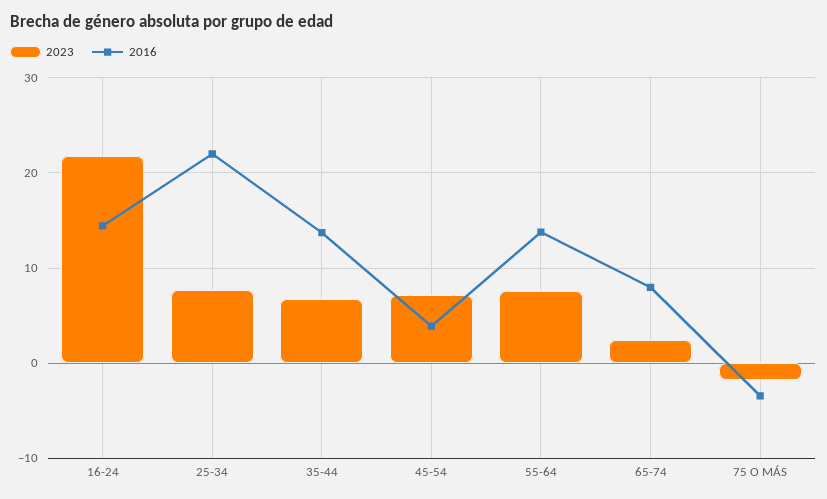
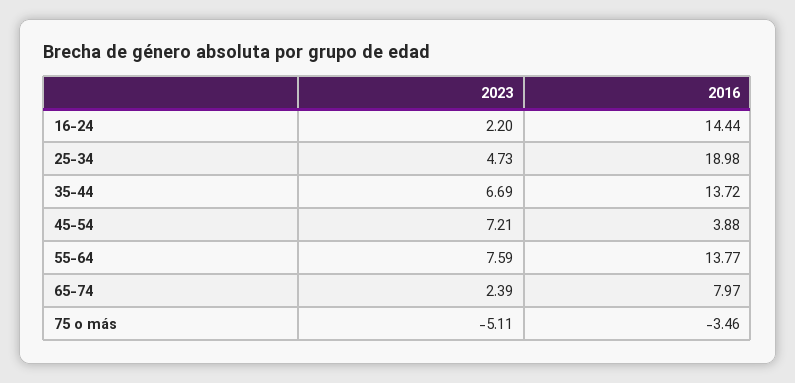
  {
    "2023": {
-     "16-24": 22,
+     "16-24": 2.2,
-     "25-34": 8,
+     "25-34": 4.73,
      "35-44": 6.69,
      "45-54": 7.21,
      "55-64": 7.59,
      "65-74": 2.39,
-     "75 O MÁS": -2
+     "75 O MÁS": -5.11
    },
    "2016": {
      "16-24": 14.44,
-     "25-34": 22,
+     "25-34": 18.98,
      "35-44": 13.72,
      "45-54": 3.88,
      "55-64": 13.77,
      "65-74": 7.97,
      "75 O MÁS": -3.46
    }
  }

